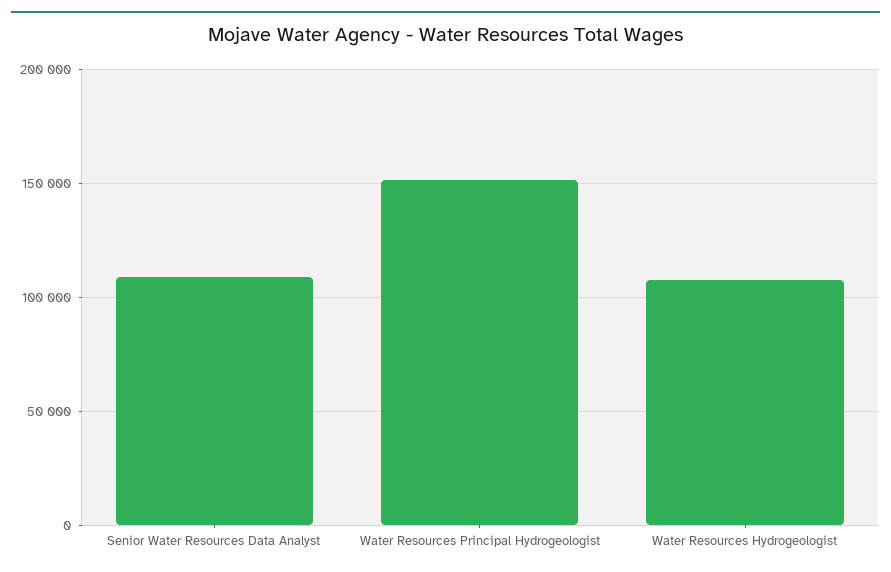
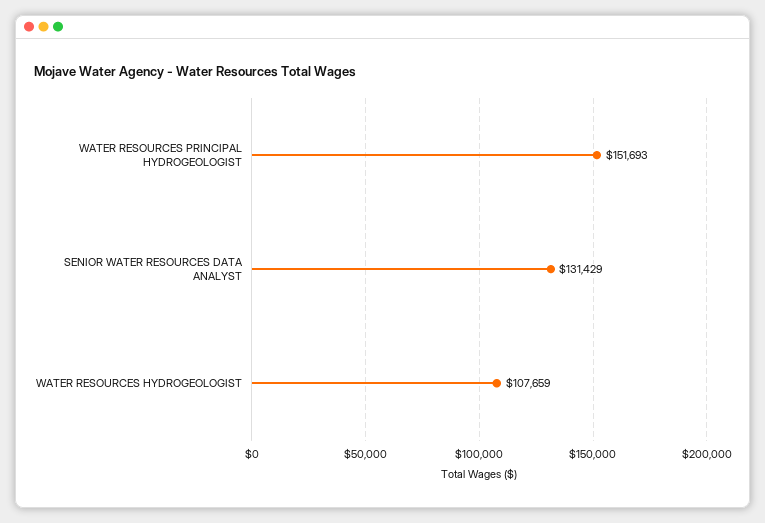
  {
-   "Senior Water Resources Data Analyst": 110000,
+   "Senior Water Resources Data Analyst": 131429,
    "Water Resources Principal Hydrogeologist": 151693,
    "Water Resources Hydrogeologist": 107659
  }

